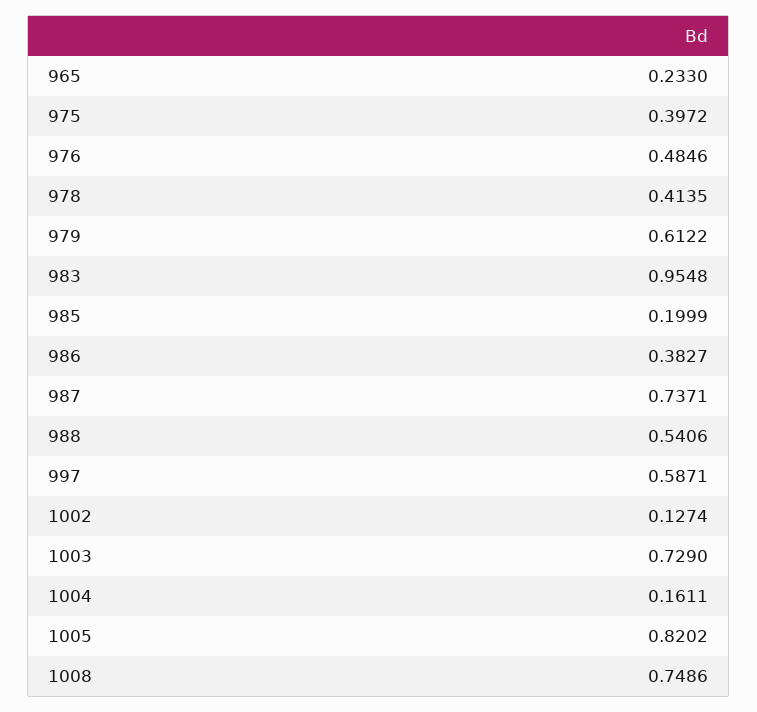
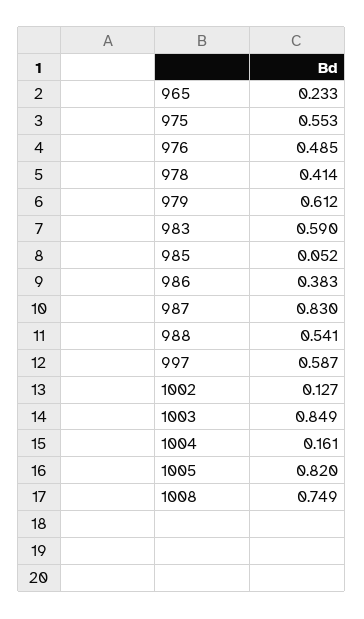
  {
    "965": 0.233,
-   "975": 0.3972,
+   "975": 0.553,
    "976": 0.4846,
    "978": 0.4135,
    "979": 0.6122,
-   "983": 0.9548,
+   "983": 0.59,
-   "985": 0.1999,
+   "985": 0.052,
    "986": 0.3827,
-   "987": 0.7371,
+   "987": 0.83,
    "988": 0.5406,
    "997": 0.5871,
    "1002": 0.1274,
-   "1003": 0.729,
+   "1003": 0.849,
    "1004": 0.1611,
    "1005": 0.8202,
    "1008": 0.7486
  }

